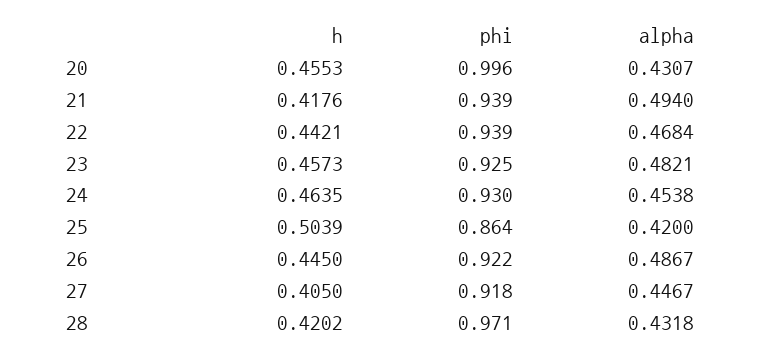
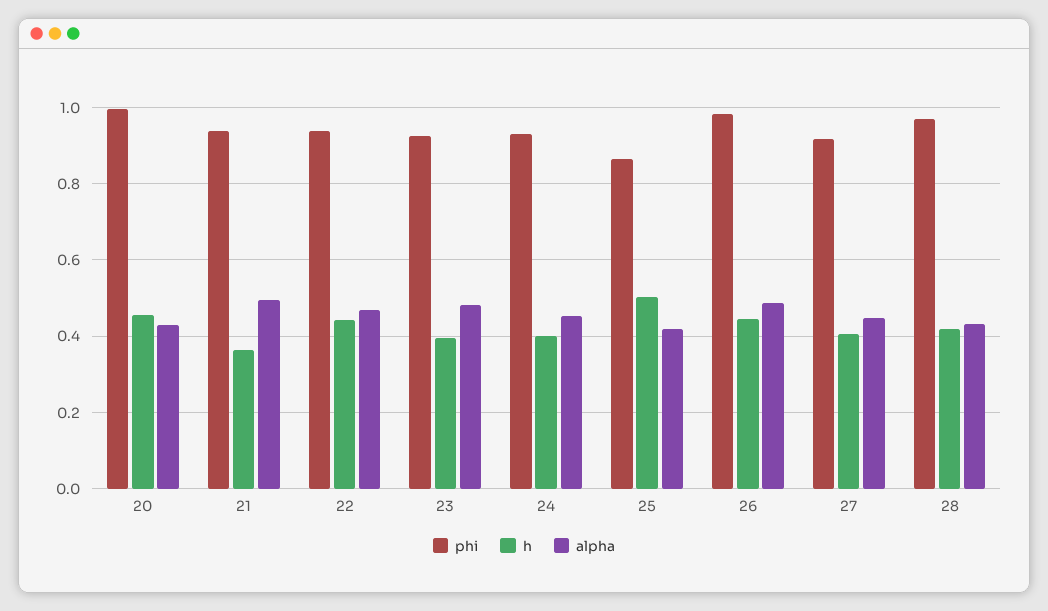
  {
    "h": {
      "20": 0.4553,
-     "21": 0.4176,
+     "21": 0.36,
      "22": 0.4421,
-     "23": 0.4573,
+     "23": 0.4,
-     "24": 0.4635,
+     "24": 0.4,
      "25": 0.5039,
      "26": 0.445,
      "27": 0.405,
      "28": 0.4202
    },
    "phi": {
      "20": 0.996,
      "21": 0.939,
      "22": 0.939,
      "23": 0.925,
      "24": 0.93,
      "25": 0.864,
-     "26": 0.922,
+     "26": 0.98,
      "27": 0.918,
      "28": 0.971
    },
    "alpha": {
      "20": 0.4307,
      "21": 0.494,
      "22": 0.4684,
      "23": 0.4821,
      "24": 0.4538,
      "25": 0.42,
      "26": 0.4867,
      "27": 0.4467,
      "28": 0.4318
    }
  }

